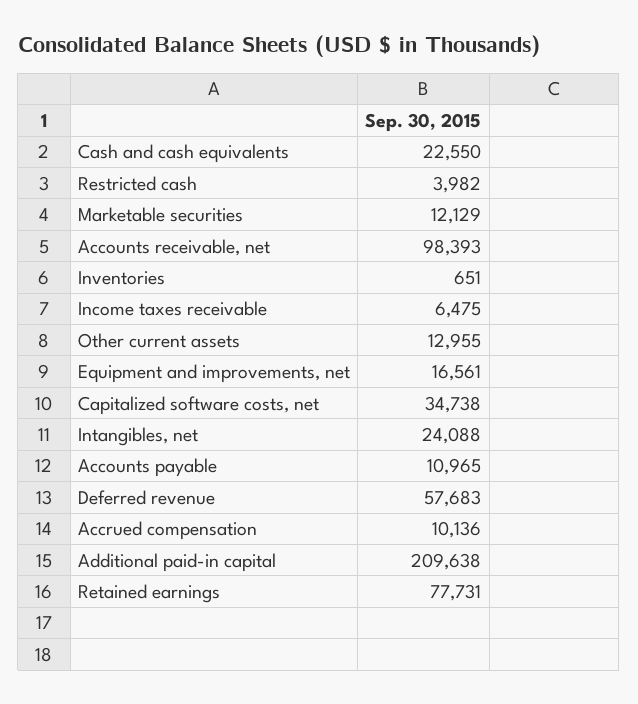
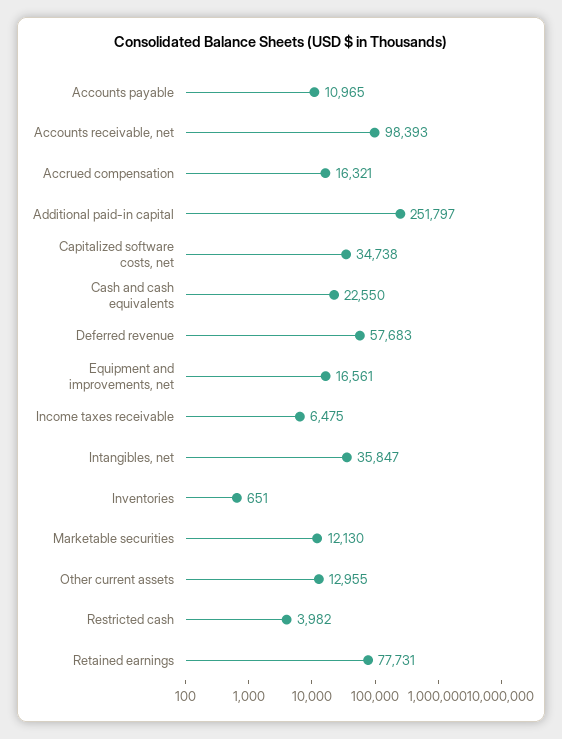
  {
    "Cash and cash equivalents": 22550,
    "Restricted cash": 3982,
-   "Marketable securities": 12129,
+   "Marketable securities": 12130,
    "Accounts receivable, net": 98393,
    "Inventories": 651,
    "Income taxes receivable": 6475,
    "Other current assets": 12955,
    "Equipment and improvements, net": 16561,
    "Capitalized software costs, net": 34738,
-   "Intangibles, net": 24088,
+   "Intangibles, net": 35847,
    "Accounts payable": 10965,
    "Deferred revenue": 57683,
-   "Accrued compensation": 10136,
+   "Accrued compensation": 16321,
-   "Additional paid-in capital": 209638,
+   "Additional paid-in capital": 251797,
    "Retained earnings": 77731
  }

